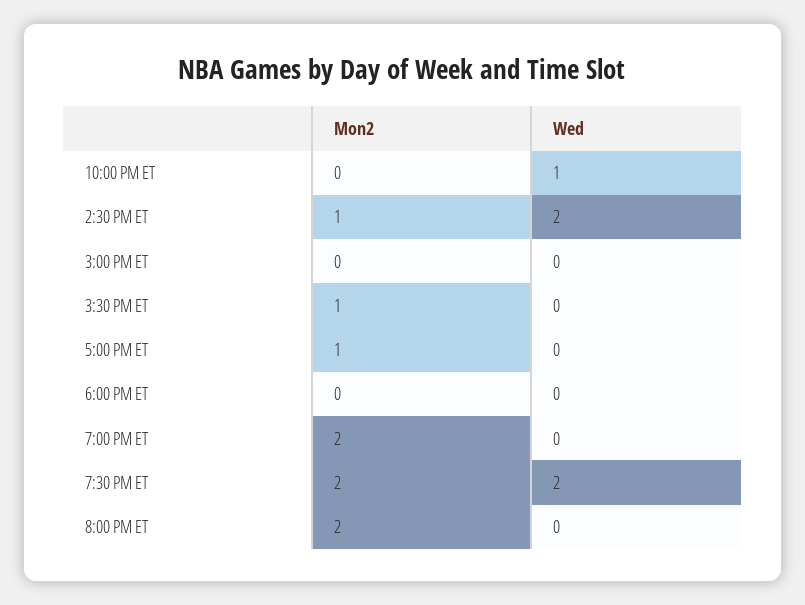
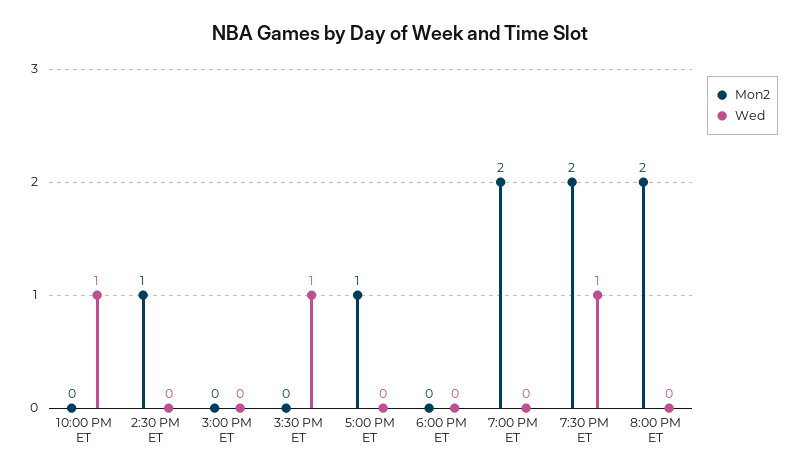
  {
    "Mon2": {
      "10:00 PM ET": 0,
      "2:30 PM ET": 1,
      "3:00 PM ET": 0,
-     "3:30 PM ET": 1,
+     "3:30 PM ET": 0,
      "5:00 PM ET": 1,
      "6:00 PM ET": 0,
      "7:00 PM ET": 2,
      "7:30 PM ET": 2,
      "8:00 PM ET": 2
    },
    "Wed": {
      "10:00 PM ET": 1,
-     "2:30 PM ET": 2,
+     "2:30 PM ET": 0,
      "3:00 PM ET": 0,
-     "3:30 PM ET": 0,
+     "3:30 PM ET": 1,
      "5:00 PM ET": 0,
      "6:00 PM ET": 0,
      "7:00 PM ET": 0,
-     "7:30 PM ET": 2,
+     "7:30 PM ET": 1,
      "8:00 PM ET": 0
    }
  }

